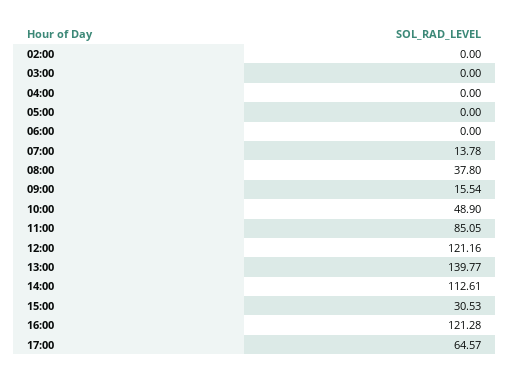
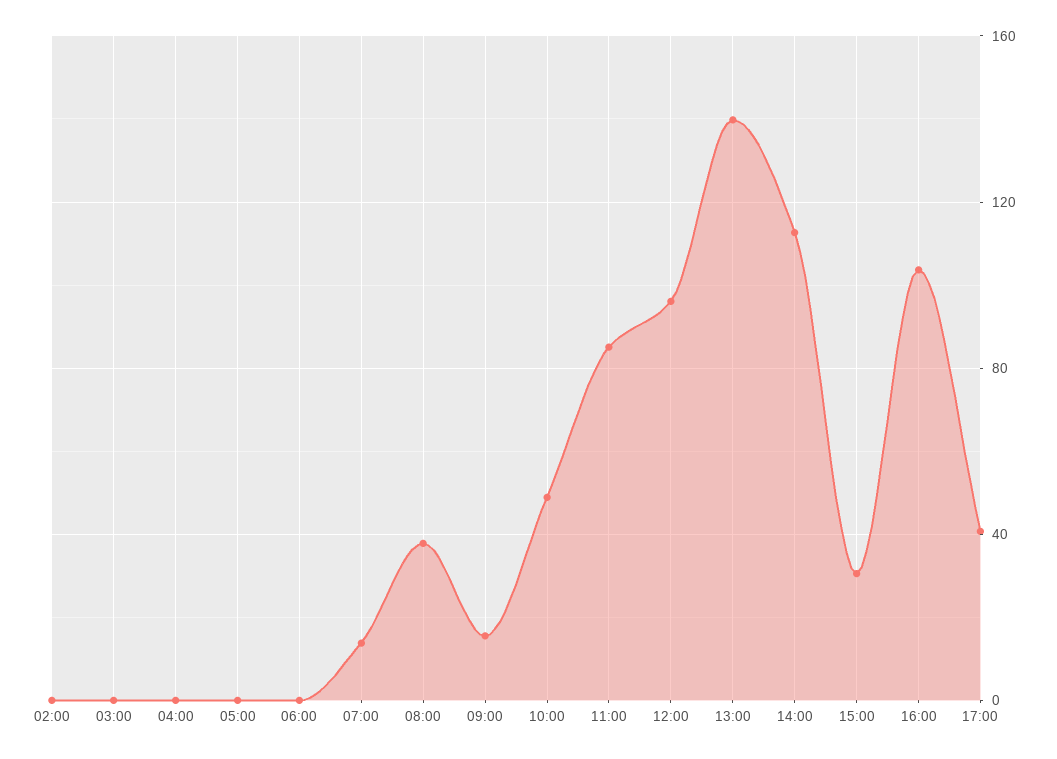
  {
    "02:00": 0,
    "03:00": 0,
    "04:00": 0,
    "05:00": 0,
    "06:00": 0,
    "07:00": 13.78,
    "08:00": 37.8,
    "09:00": 15.54,
    "10:00": 48.9,
    "11:00": 85.05,
-   "12:00": 121.16,
+   "12:00": 95,
    "13:00": 139.77,
    "14:00": 112.61,
    "15:00": 30.53,
-   "16:00": 121.28,
+   "16:00": 105,
-   "17:00": 64.57
+   "17:00": 40
  }

